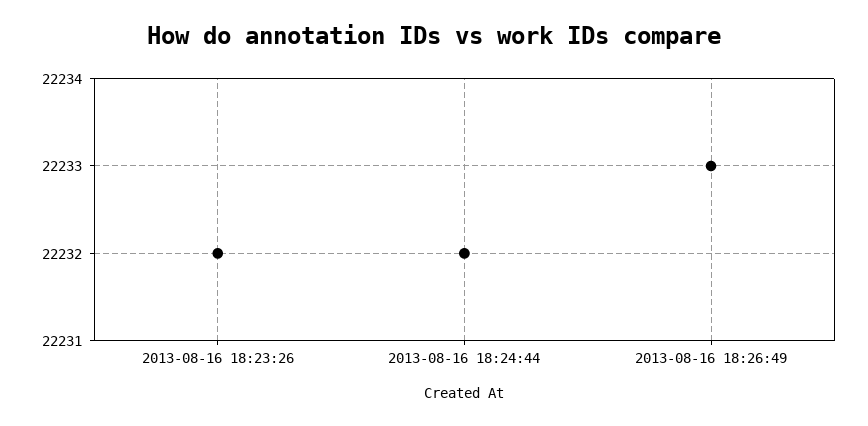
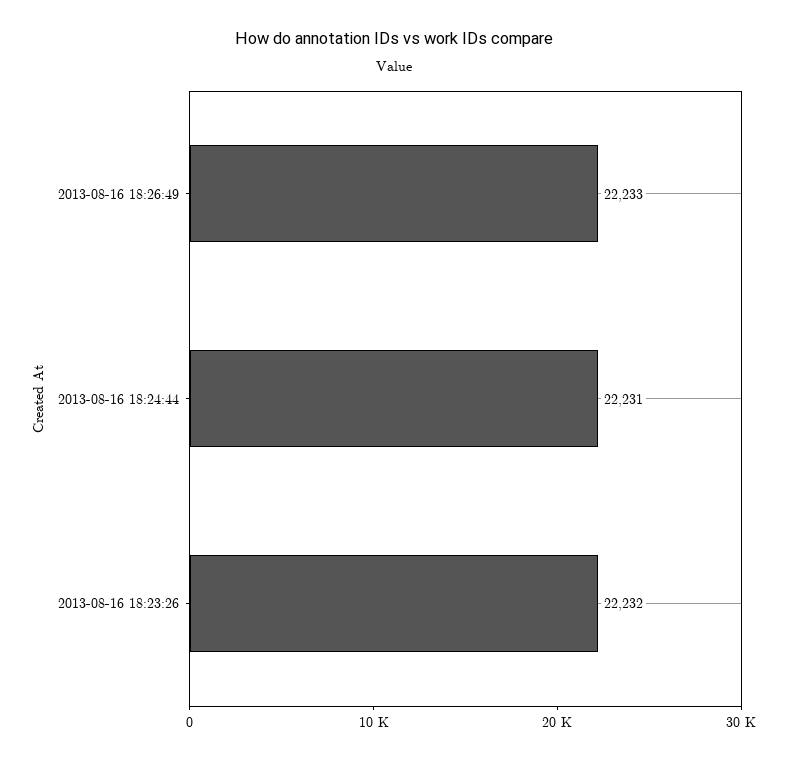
  {
    "2013-08-16 18:23:26": 22232,
-   "2013-08-16 18:24:44": 22232,
+   "2013-08-16 18:24:44": 22231,
    "2013-08-16 18:26:49": 22233
  }

